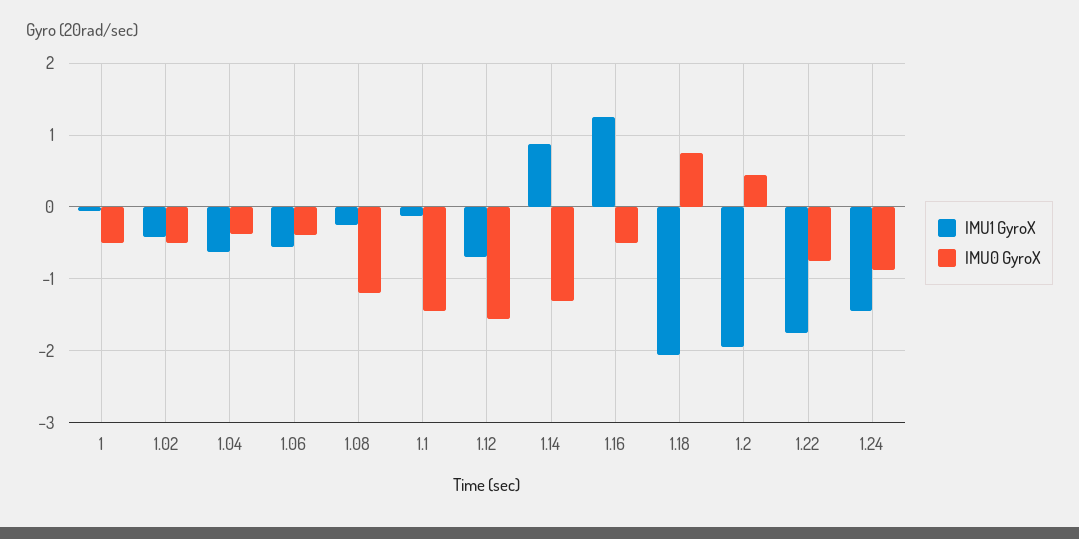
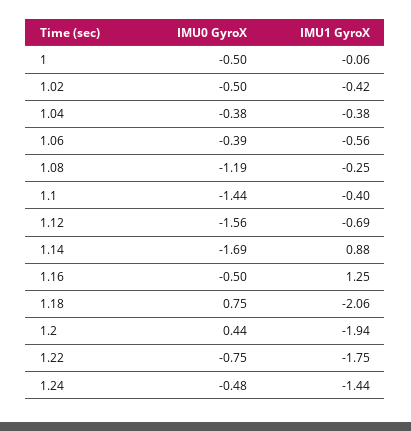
  {
    "IMU1 GyroX": {
      "1": -0.06,
      "1.02": -0.42,
-     "1.04": -0.6,
+     "1.04": -0.38,
      "1.06": -0.56,
      "1.08": -0.25,
-     "1.1": -0.1,
+     "1.1": -0.4,
      "1.12": -0.69,
      "1.14": 0.88,
      "1.16": 1.25,
      "1.18": -2.06,
      "1.2": -1.94,
      "1.22": -1.75,
      "1.24": -1.44
    },
    "IMU0 GyroX": {
      "1": -0.5,
      "1.02": -0.5,
      "1.04": -0.38,
      "1.06": -0.39,
      "1.08": -1.19,
      "1.1": -1.44,
      "1.12": -1.56,
-     "1.14": -1.3,
+     "1.14": -1.69,
      "1.16": -0.5,
      "1.18": 0.75,
      "1.2": 0.44,
      "1.22": -0.75,
-     "1.24": -0.9
+     "1.24": -0.48
    }
  }

